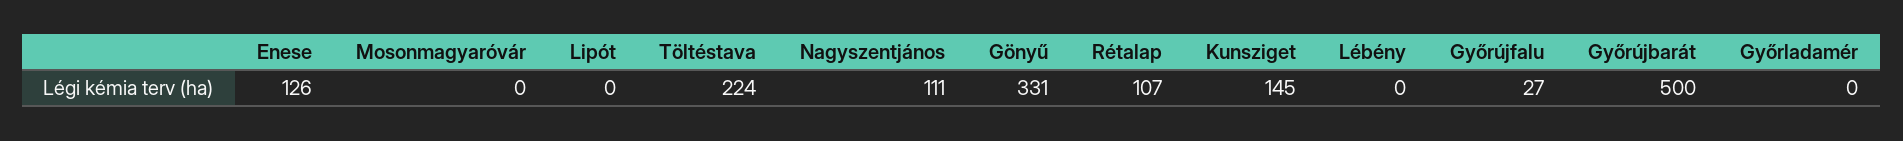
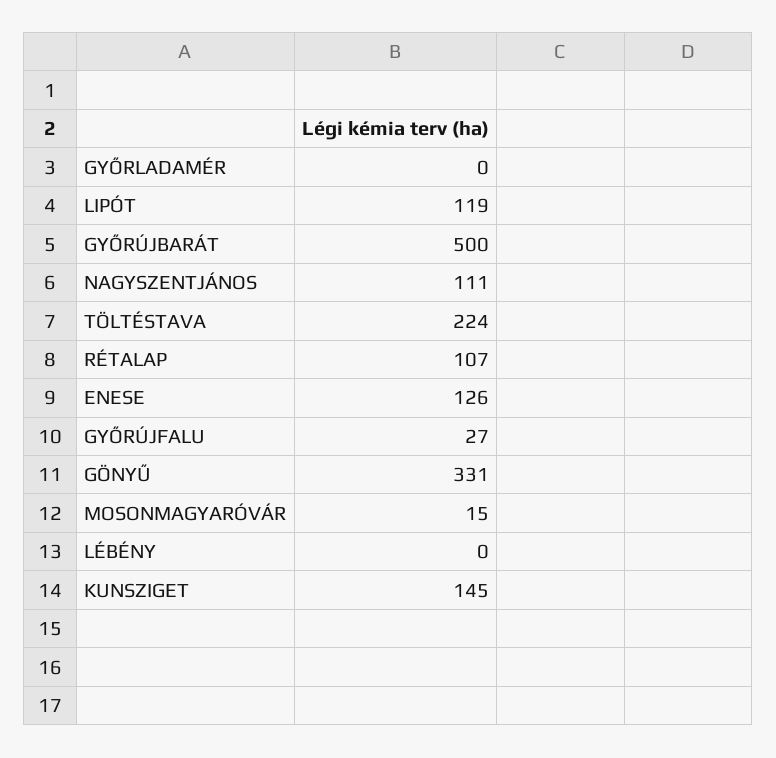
  {
    "Enese": 126,
-   "Mosonmagyaróvár": 0,
+   "Mosonmagyaróvár": 15,
-   "Lipót": 0,
+   "Lipót": 119,
    "Töltéstava": 224,
    "Nagyszentjános": 111,
    "Gönyű": 331,
    "Rétalap": 107,
    "Kunsziget": 145,
    "Lébény": 0,
    "Győrújfalu": 27,
    "Győrújbarát": 500,
    "Győrladamér": 0
  }

